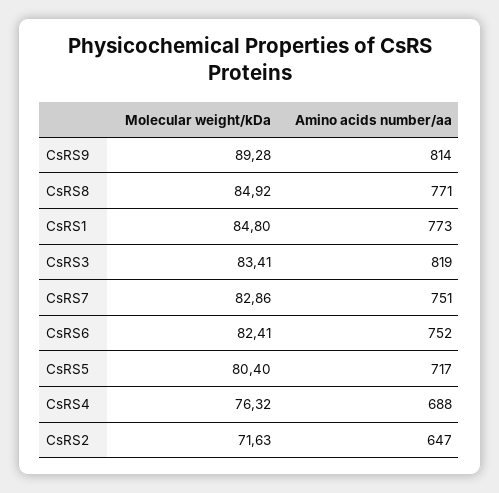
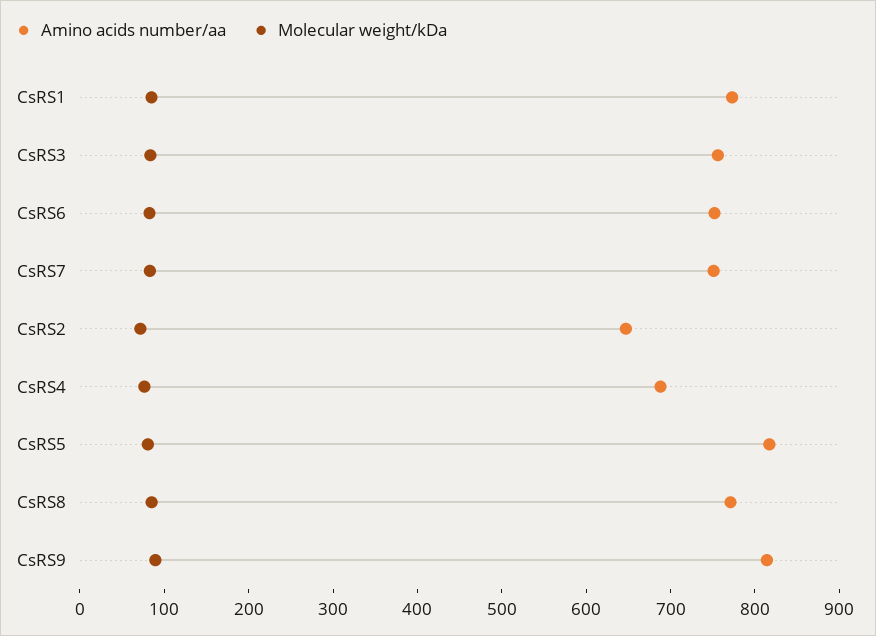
  {
    "Molecular weight/kDa": {
      "CsRS9": 89.28,
      "CsRS8": 84.92,
      "CsRS1": 84.8,
      "CsRS3": 83.41,
      "CsRS7": 82.86,
      "CsRS6": 82.41,
      "CsRS5": 80.4,
      "CsRS4": 76.32,
      "CsRS2": 71.63
    },
    "Amino acids number/aa": {
      "CsRS9": 814,
      "CsRS8": 771,
      "CsRS1": 773,
-     "CsRS3": 819,
+     "CsRS3": 760,
      "CsRS7": 751,
      "CsRS6": 752,
-     "CsRS5": 717,
+     "CsRS5": 820,
      "CsRS4": 688,
      "CsRS2": 647
    }
  }

